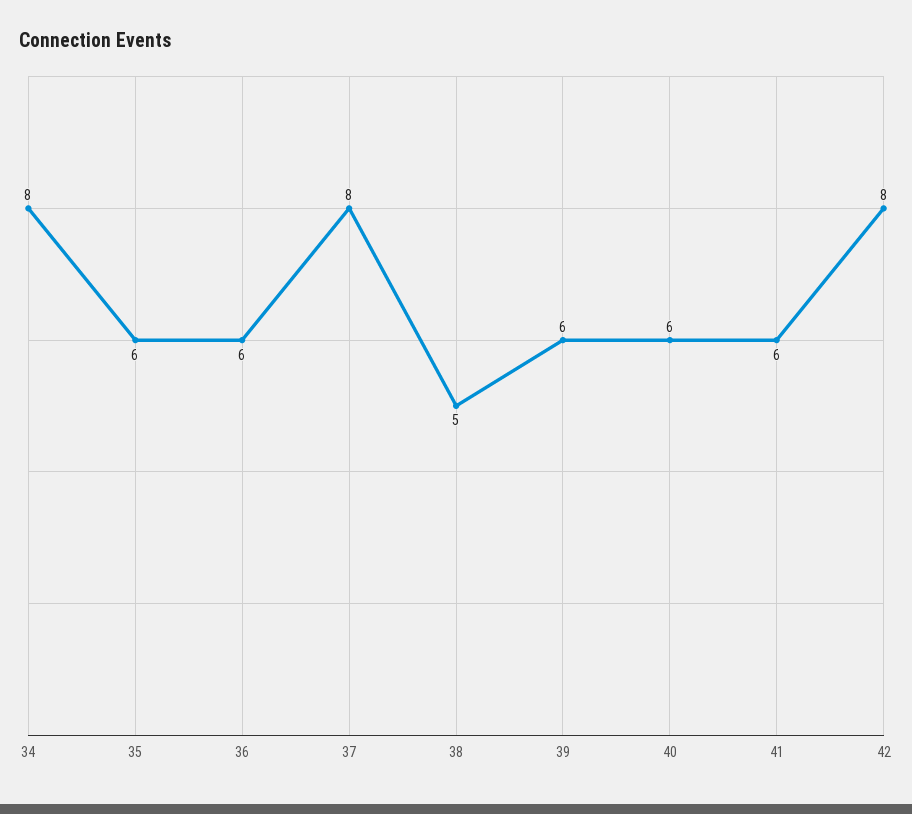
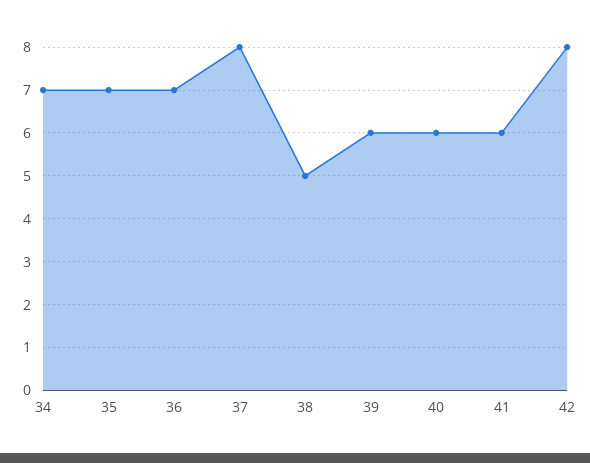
  {
-   "34": 8,
+   "34": 7,
-   "35": 6,
+   "35": 7,
-   "36": 6,
+   "36": 7,
    "37": 8,
    "38": 5,
    "39": 6,
    "40": 6,
    "41": 6,
    "42": 8
  }

